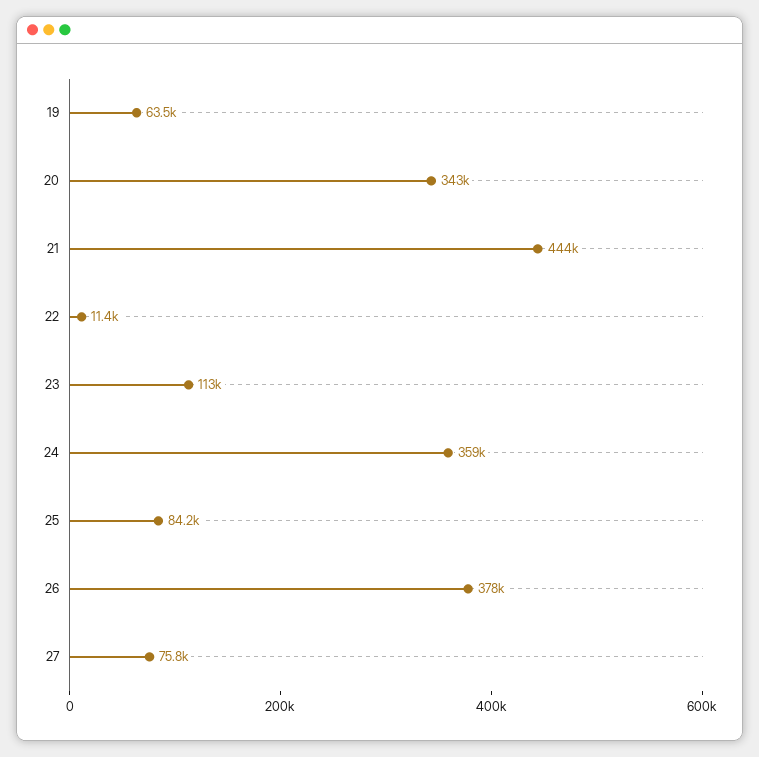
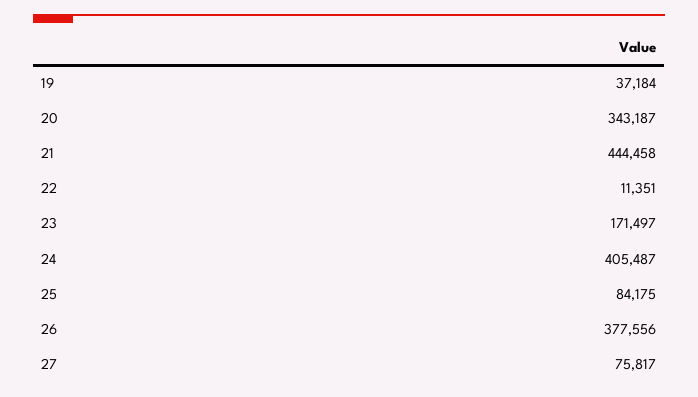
  {
-   "19": 63500,
+   "19": 37184,
    "20": 343187,
    "21": 444458,
    "22": 11351,
-   "23": 113000,
+   "23": 171497,
-   "24": 359000,
+   "24": 405487,
    "25": 84175,
    "26": 377556,
    "27": 75817
  }

